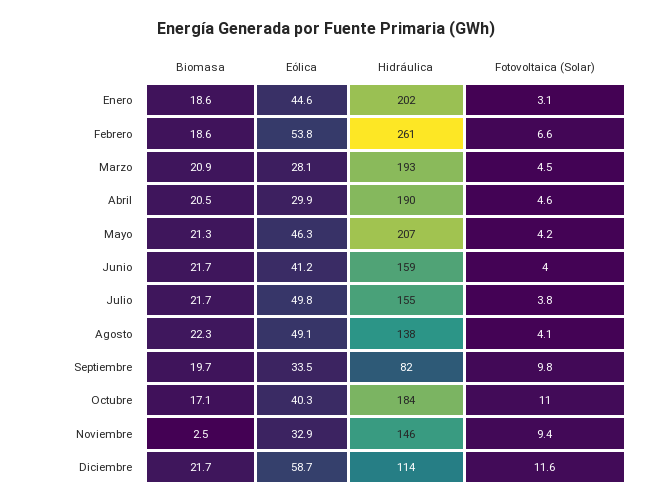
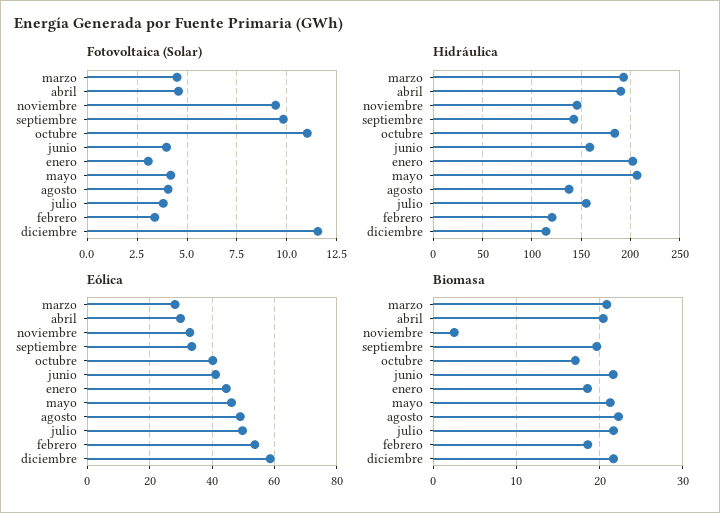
  {
    "Biomasa": {
      "Enero": 18.6,
      "Febrero": 18.6,
      "Marzo": 20.9,
      "Abril": 20.5,
      "Mayo": 21.3,
      "Junio": 21.7,
      "Julio": 21.7,
      "Agosto": 22.3,
      "Septiembre": 19.7,
      "Octubre": 17.1,
      "Noviembre": 2.5,
      "Diciembre": 21.7
    },
    "Eólica": {
      "Enero": 44.6,
      "Febrero": 53.8,
      "Marzo": 28.1,
      "Abril": 29.9,
      "Mayo": 46.3,
      "Junio": 41.2,
      "Julio": 49.8,
      "Agosto": 49.1,
      "Septiembre": 33.5,
      "Octubre": 40.3,
      "Noviembre": 32.9,
      "Diciembre": 58.7
    },
    "Hidráulica": {
      "Enero": 202,
-     "Febrero": 261,
+     "Febrero": 120,
      "Marzo": 193,
      "Abril": 190,
      "Mayo": 207,
      "Junio": 159,
      "Julio": 155,
      "Agosto": 138,
-     "Septiembre": 82,
+     "Septiembre": 140,
      "Octubre": 184,
      "Noviembre": 146,
      "Diciembre": 114
    },
    "Fotovoltaica (Solar)": {
      "Enero": 3.1,
-     "Febrero": 6.6,
+     "Febrero": 3.5,
      "Marzo": 4.5,
      "Abril": 4.6,
      "Mayo": 4.2,
      "Junio": 4,
      "Julio": 3.8,
      "Agosto": 4.1,
      "Septiembre": 9.8,
      "Octubre": 11,
      "Noviembre": 9.4,
      "Diciembre": 11.6
    }
  }

